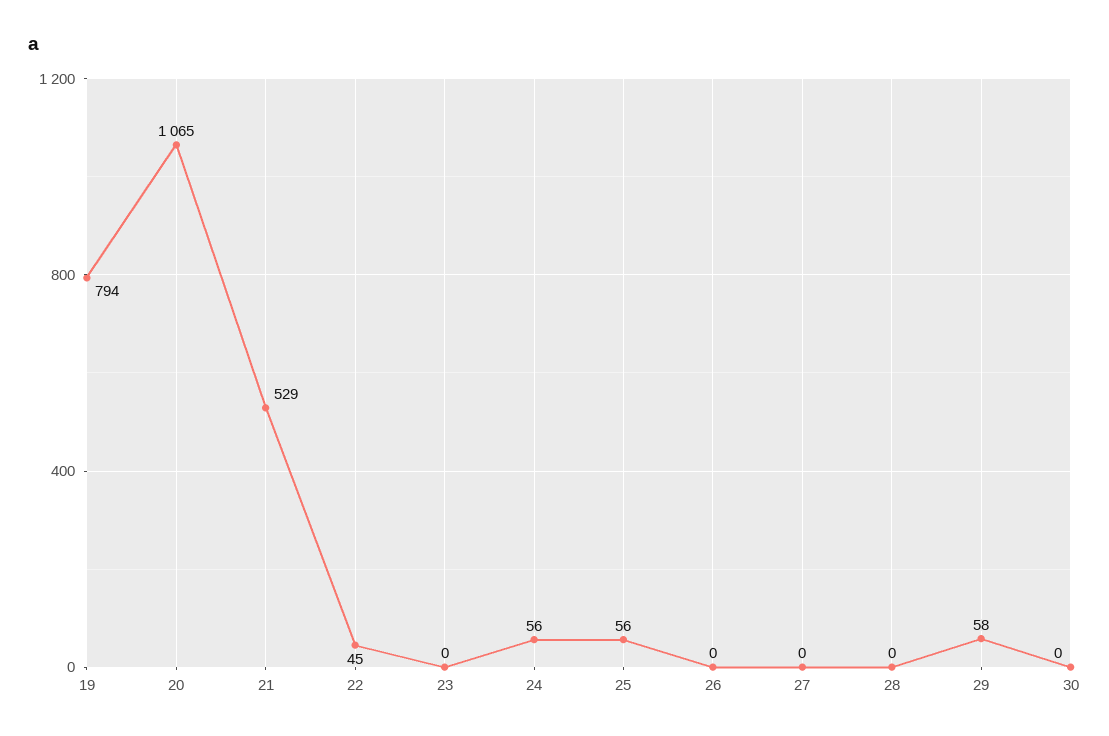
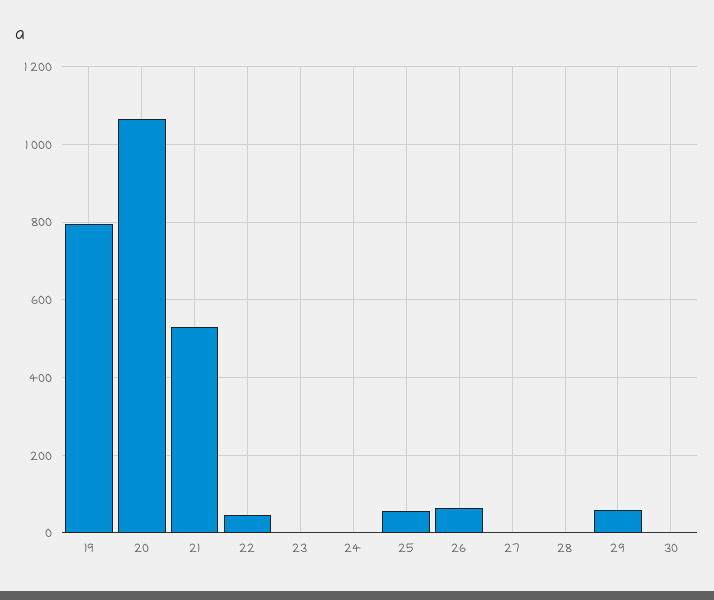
  {
    "19": 794,
    "20": 1065,
    "21": 529,
    "22": 45,
    "23": 0,
-   "24": 56,
+   "24": 0,
    "25": 56,
-   "26": 0,
+   "26": 60,
    "27": 0,
    "28": 0,
    "29": 58,
    "30": 0
  }

